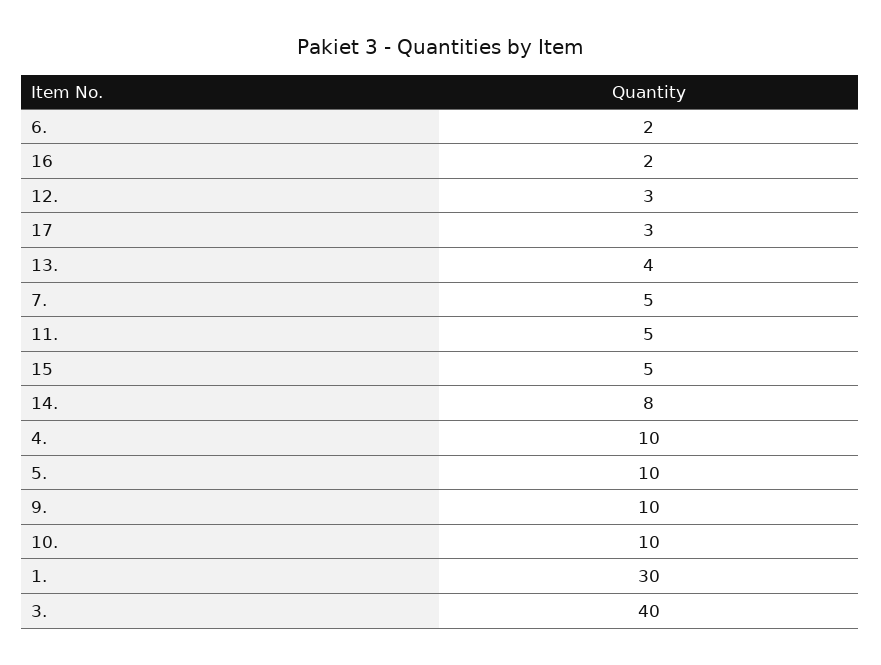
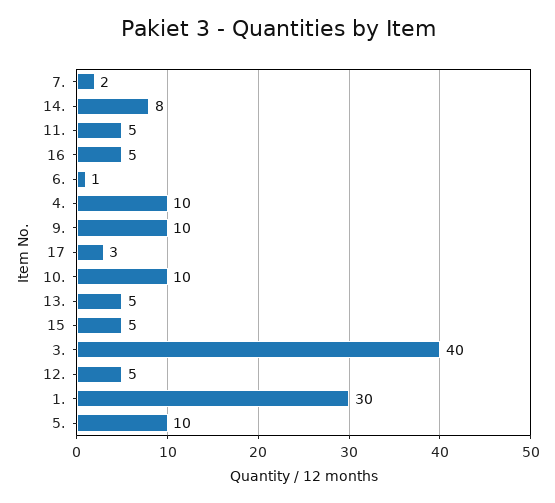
  {
-   "6.": 2,
+   "6.": 1,
-   "16": 2,
+   "16": 5,
-   "12.": 3,
+   "12.": 5,
    "17": 3,
-   "13.": 4,
+   "13.": 5,
-   "7.": 5,
+   "7.": 2,
    "11.": 5,
    "15": 5,
    "14.": 8,
    "4.": 10,
    "5.": 10,
    "9.": 10,
    "10.": 10,
    "1.": 30,
    "3.": 40
  }

